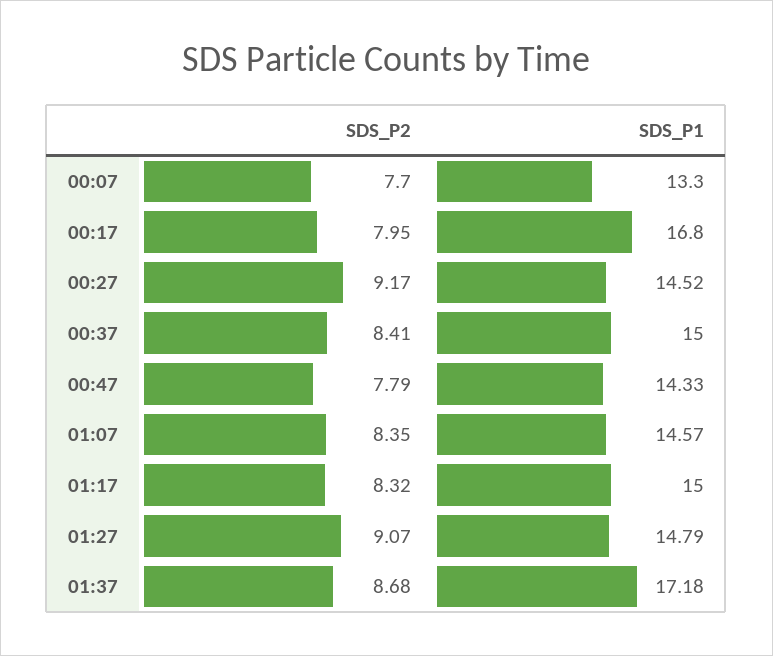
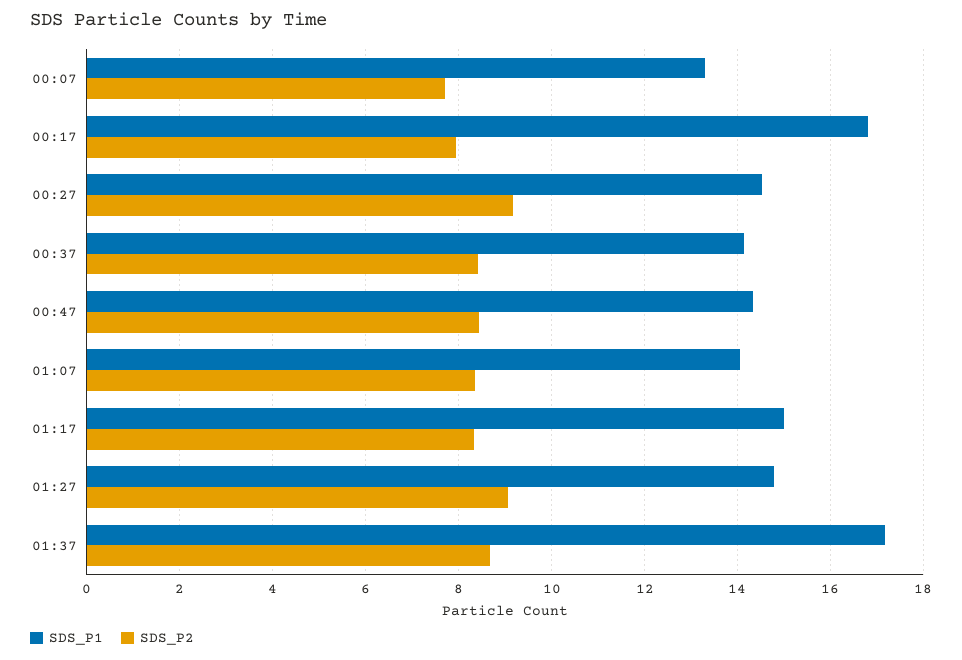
  {
    "SDS_P2": {
      "00:07": 7.7,
      "00:17": 7.95,
      "00:27": 9.17,
      "00:37": 8.41,
-     "00:47": 7.79,
+     "00:47": 8.4,
      "01:07": 8.35,
      "01:17": 8.32,
      "01:27": 9.07,
      "01:37": 8.68
    },
    "SDS_P1": {
      "00:07": 13.3,
      "00:17": 16.8,
      "00:27": 14.52,
-     "00:37": 15,
+     "00:37": 14.2,
      "00:47": 14.33,
-     "01:07": 14.57,
+     "01:07": 14,
      "01:17": 15,
      "01:27": 14.79,
      "01:37": 17.18
    }
  }

